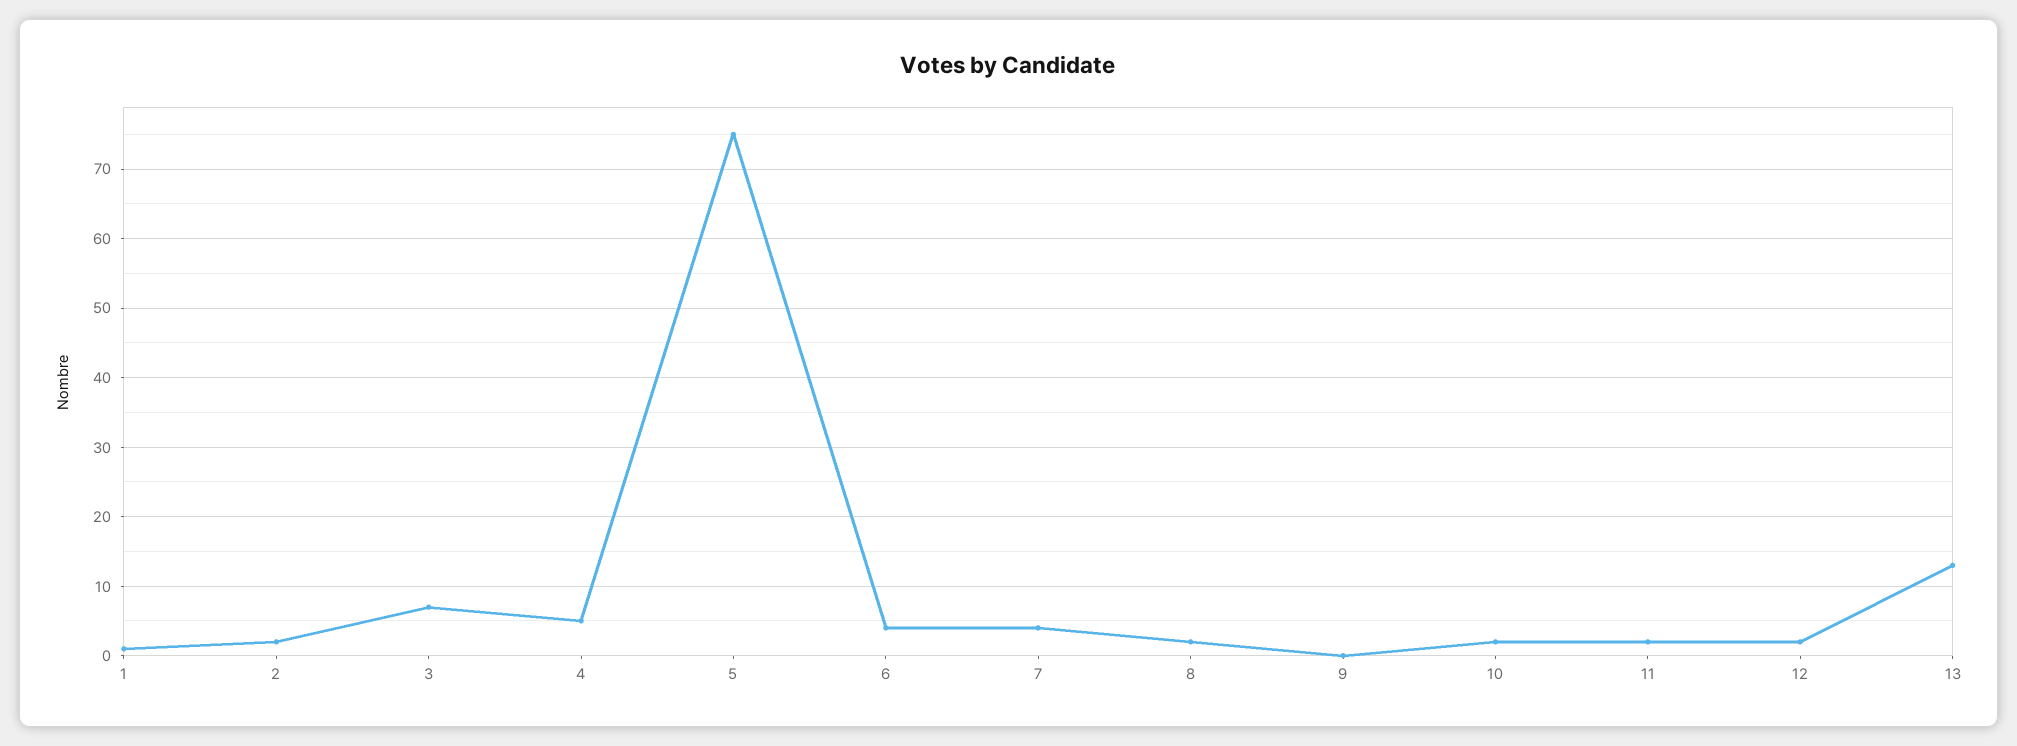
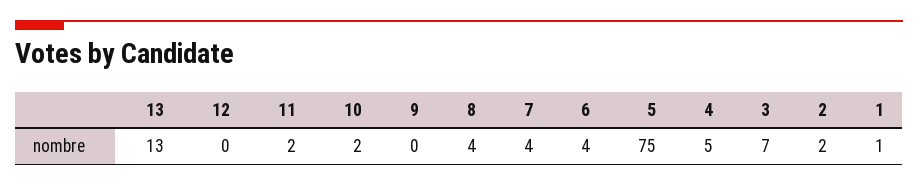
  {
    "1": 1,
    "2": 2,
    "3": 7,
    "4": 5,
    "5": 75,
    "6": 4,
    "7": 4,
-   "8": 2,
+   "8": 4,
    "9": 0,
    "10": 2,
    "11": 2,
-   "12": 2,
+   "12": 0,
    "13": 13
  }

